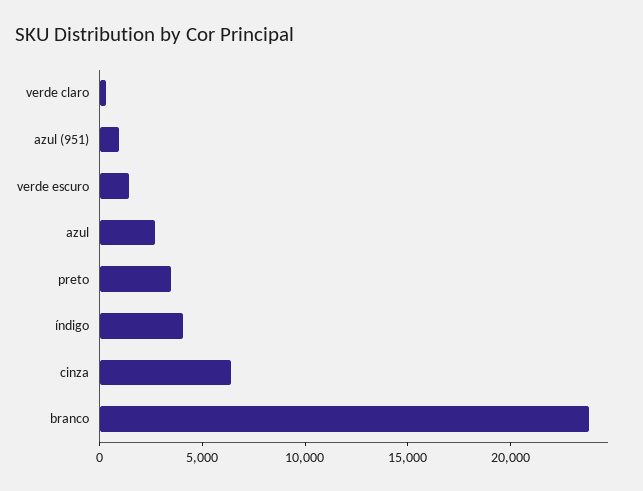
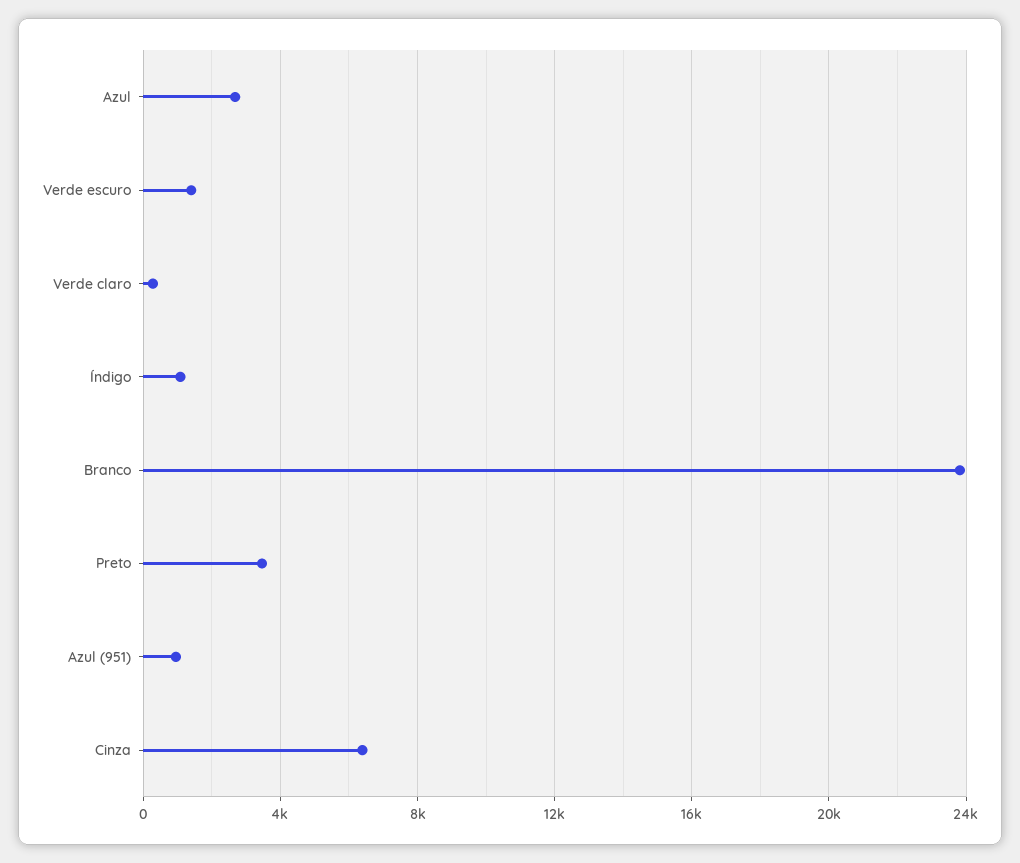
  {
    "verde claro": 500,
    "azul (951)": 1000,
    "verde escuro": 1500,
    "azul": 2500,
    "preto": 3500,
-   "índigo": 4000,
+   "índigo": 1000,
    "cinza": 6500,
    "branco": 24000
  }

